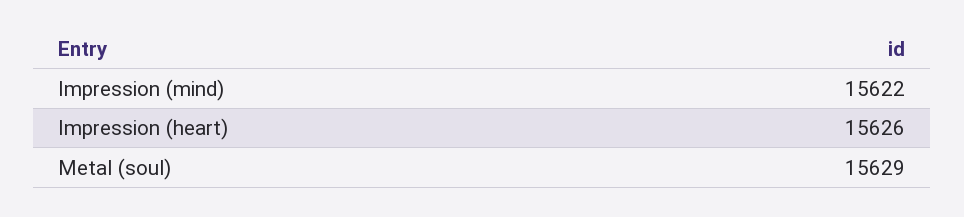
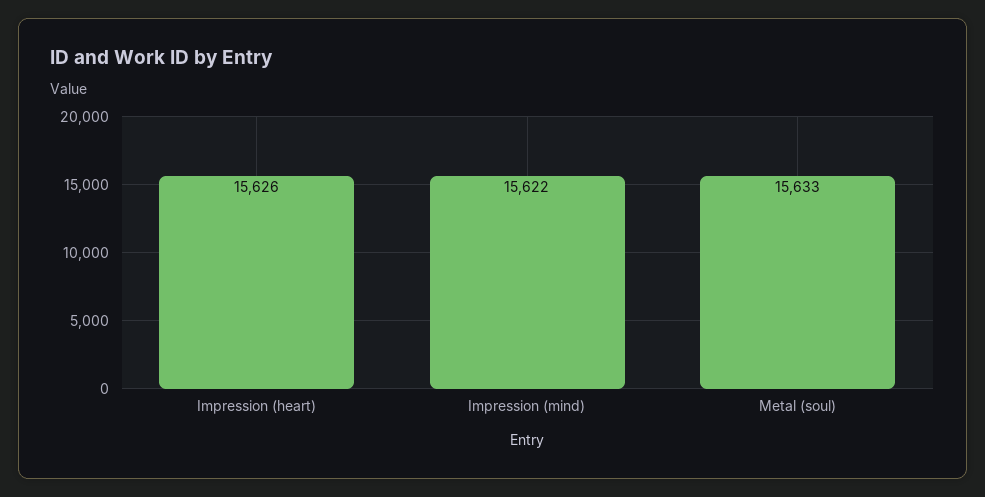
  {
    "Impression (mind)": 15622,
    "Impression (heart)": 15626,
-   "Metal (soul)": 15629
+   "Metal (soul)": 15633
  }

